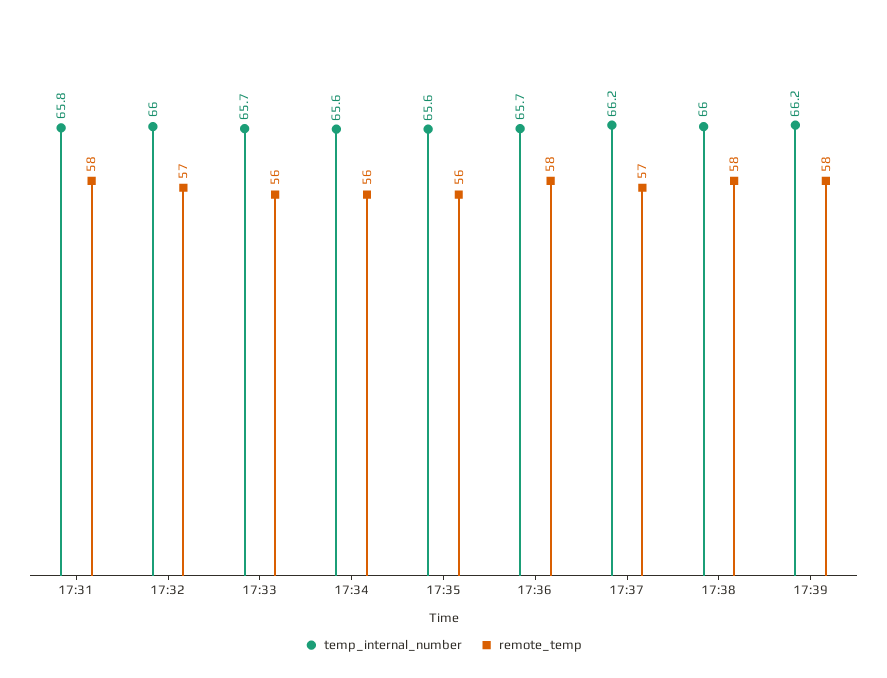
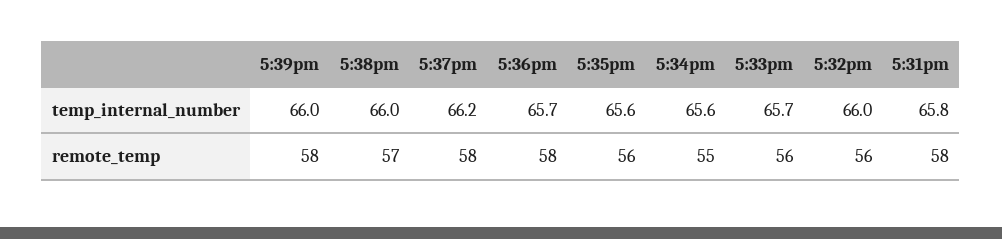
  {
    "temp_internal_number": {
      "17:31": 65.8,
      "17:32": 66,
      "17:33": 65.7,
      "17:34": 65.6,
      "17:35": 65.6,
      "17:36": 65.7,
      "17:37": 66.2,
      "17:38": 66,
-     "17:39": 66.2
+     "17:39": 66
    },
    "remote_temp": {
      "17:31": 58,
-     "17:32": 57,
+     "17:32": 56,
      "17:33": 56,
-     "17:34": 56,
+     "17:34": 55,
      "17:35": 56,
      "17:36": 58,
-     "17:37": 57,
+     "17:37": 58,
-     "17:38": 58,
+     "17:38": 57,
      "17:39": 58
    }
  }

